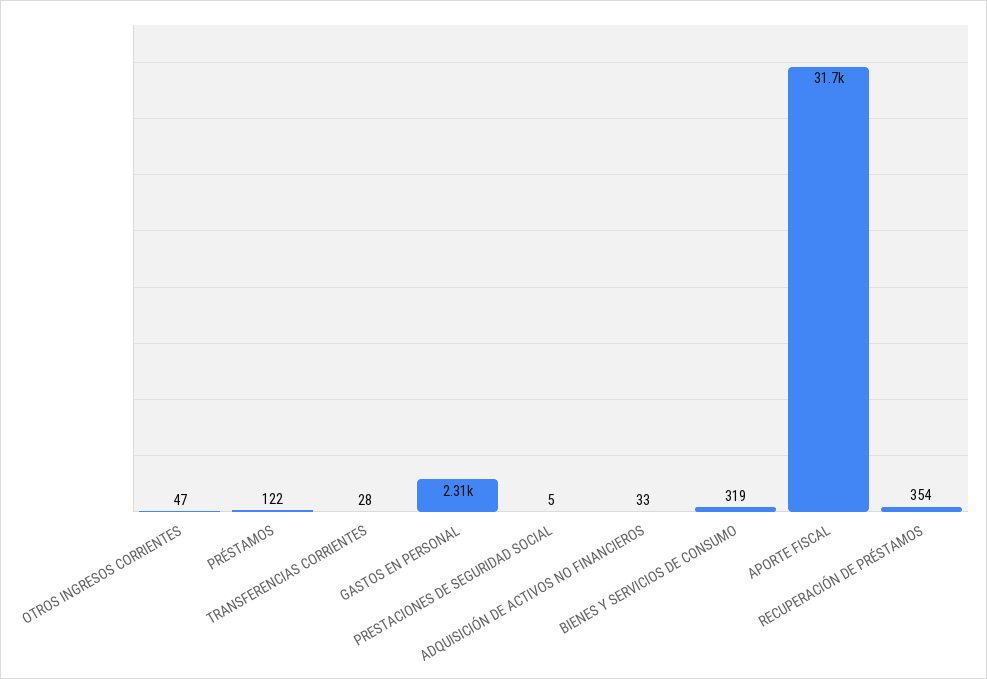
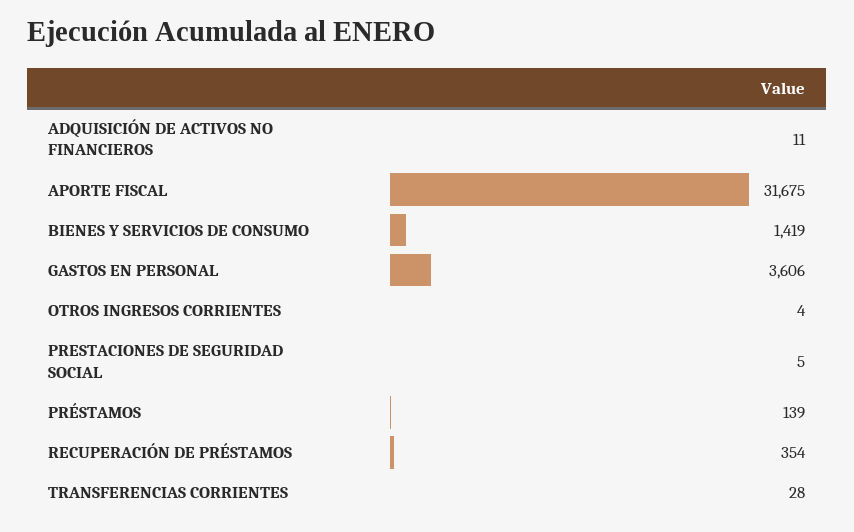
  {
-   "OTROS INGRESOS CORRIENTES": 47,
+   "OTROS INGRESOS CORRIENTES": 4,
-   "PRÉSTAMOS": 122,
+   "PRÉSTAMOS": 139,
    "TRANSFERENCIAS CORRIENTES": 28,
-   "GASTOS EN PERSONAL": 2310,
+   "GASTOS EN PERSONAL": 3606,
    "PRESTACIONES DE SEGURIDAD SOCIAL": 5,
-   "ADQUISICIÓN DE ACTIVOS NO FINANCIEROS": 33,
+   "ADQUISICIÓN DE ACTIVOS NO FINANCIEROS": 11,
-   "BIENES Y SERVICIOS DE CONSUMO": 319,
+   "BIENES Y SERVICIOS DE CONSUMO": 1419,
    "APORTE FISCAL": 31675,
    "RECUPERACIÓN DE PRÉSTAMOS": 354
  }

